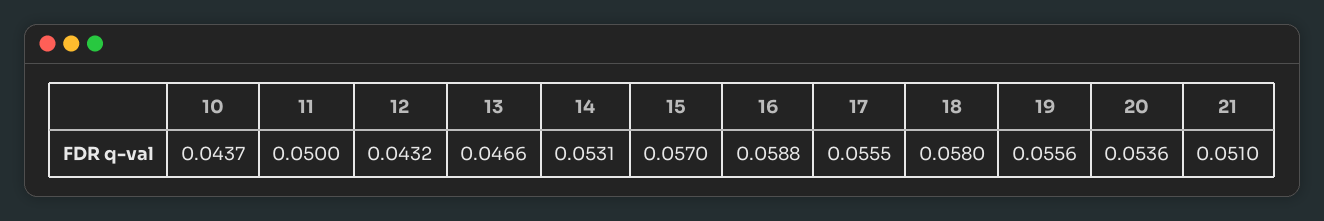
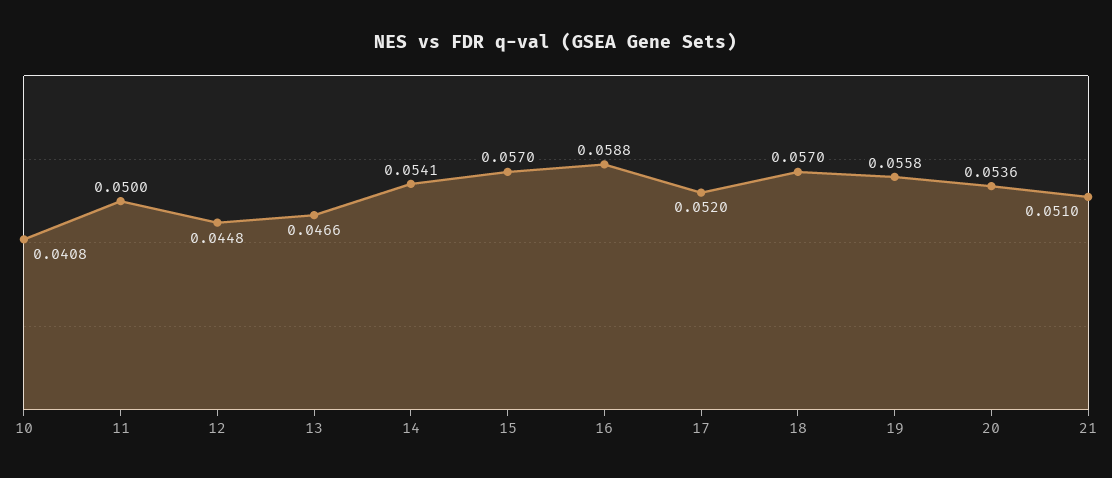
  {
-   "10": 0.0437,
+   "10": 0.0408,
    "11": 0.05,
-   "12": 0.0432,
+   "12": 0.0448,
    "13": 0.0466,
-   "14": 0.0531,
+   "14": 0.0541,
    "15": 0.057,
    "16": 0.0588,
-   "17": 0.0555,
+   "17": 0.052,
-   "18": 0.058,
+   "18": 0.057,
-   "19": 0.0556,
+   "19": 0.0558,
    "20": 0.0536,
    "21": 0.051
  }

